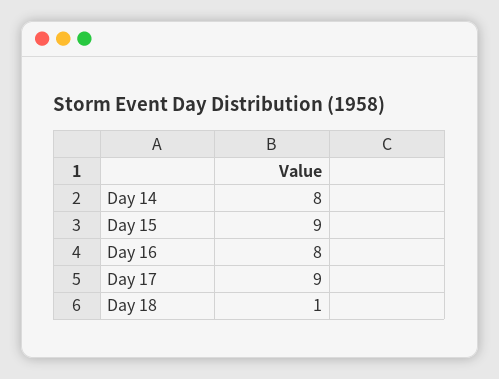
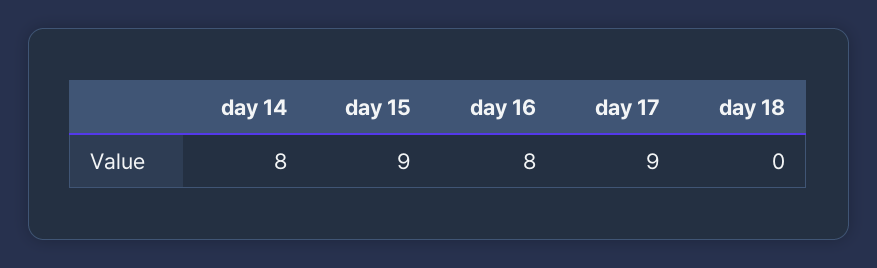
  {
    "Day 14": 8,
    "Day 15": 9,
    "Day 16": 8,
    "Day 17": 9,
-   "Day 18": 1
+   "Day 18": 0
  }

